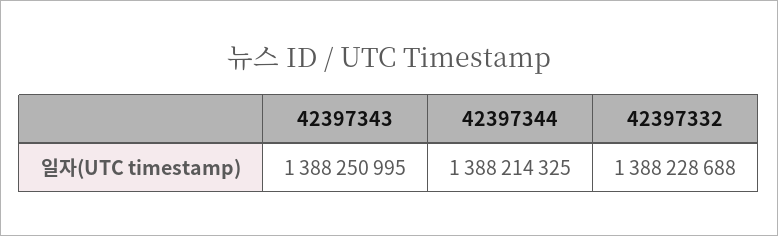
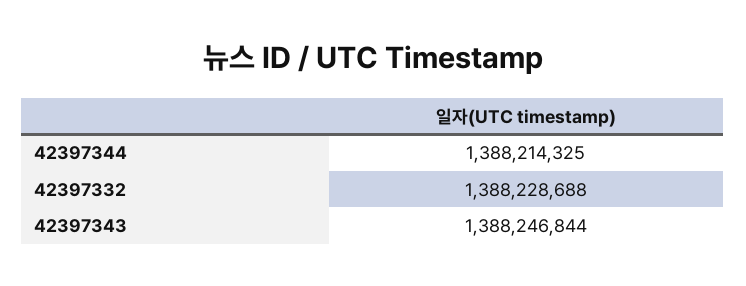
  {
-   "42397343": 1388250995,
+   "42397343": 1388246844,
    "42397344": 1388214325,
    "42397332": 1388228688
  }

